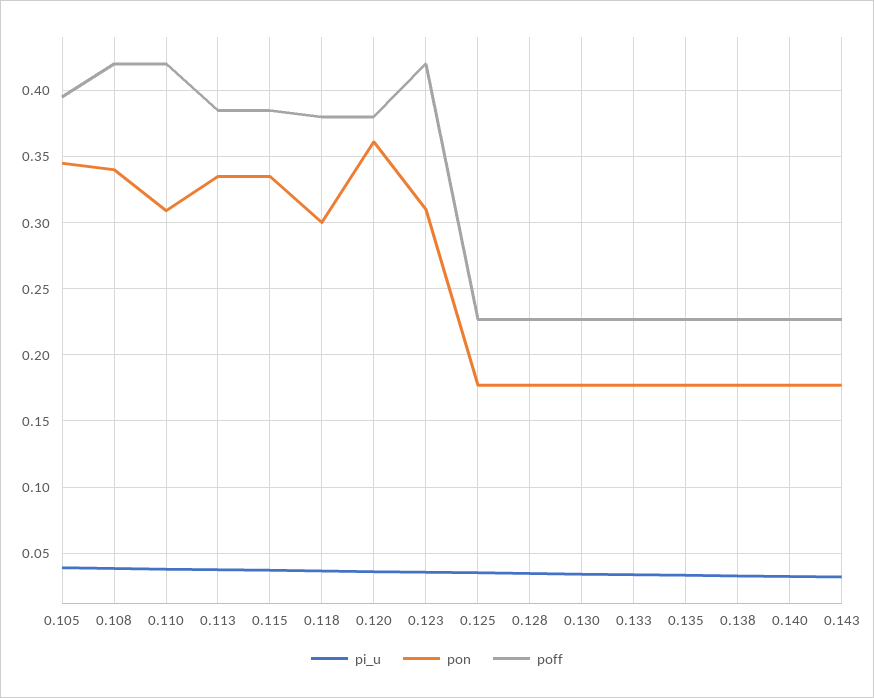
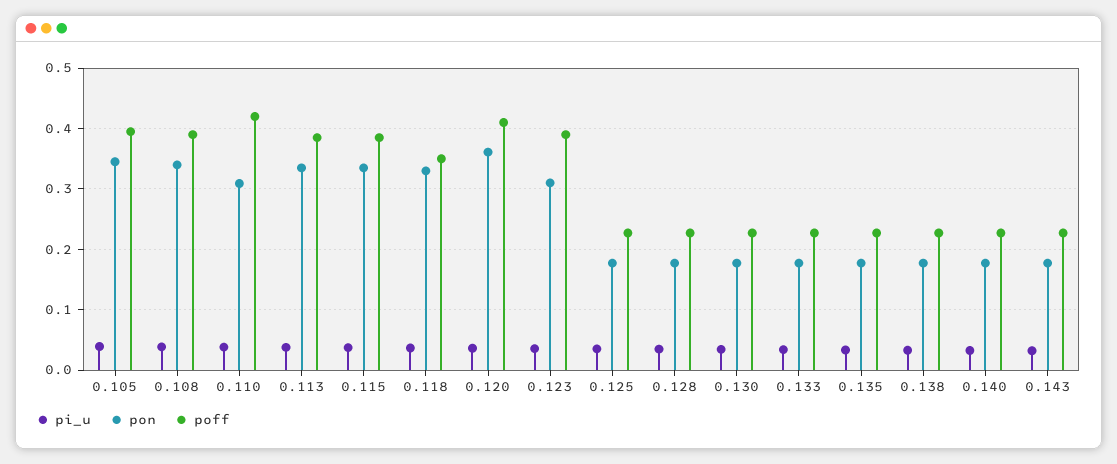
  {
    "pi_u": {
      "0.105": 0.04,
      "0.108": 0.04,
      "0.110": 0.04,
      "0.113": 0.04,
      "0.115": 0.035,
      "0.118": 0.035,
      "0.120": 0.035,
      "0.123": 0.035,
      "0.125": 0.035,
      "0.128": 0.035,
      "0.130": 0.035,
      "0.133": 0.035,
      "0.135": 0.035,
      "0.138": 0.035,
      "0.140": 0.03,
      "0.143": 0.03
    },
    "pon": {
      "0.105": 0.345,
      "0.108": 0.34,
      "0.110": 0.31,
      "0.113": 0.335,
      "0.115": 0.335,
-     "0.118": 0.3,
+     "0.118": 0.33,
      "0.120": 0.36,
      "0.123": 0.31,
      "0.125": 0.175,
      "0.128": 0.175,
      "0.130": 0.175,
      "0.133": 0.175,
      "0.135": 0.175,
      "0.138": 0.175,
      "0.140": 0.175,
      "0.143": 0.175
    },
    "poff": {
      "0.105": 0.395,
-     "0.108": 0.42,
+     "0.108": 0.39,
      "0.110": 0.42,
      "0.113": 0.385,
      "0.115": 0.385,
-     "0.118": 0.38,
+     "0.118": 0.35,
-     "0.120": 0.38,
+     "0.120": 0.41,
-     "0.123": 0.42,
+     "0.123": 0.39,
      "0.125": 0.225,
      "0.128": 0.225,
      "0.130": 0.225,
      "0.133": 0.225,
      "0.135": 0.225,
      "0.138": 0.225,
      "0.140": 0.225,
      "0.143": 0.225
    }
  }

